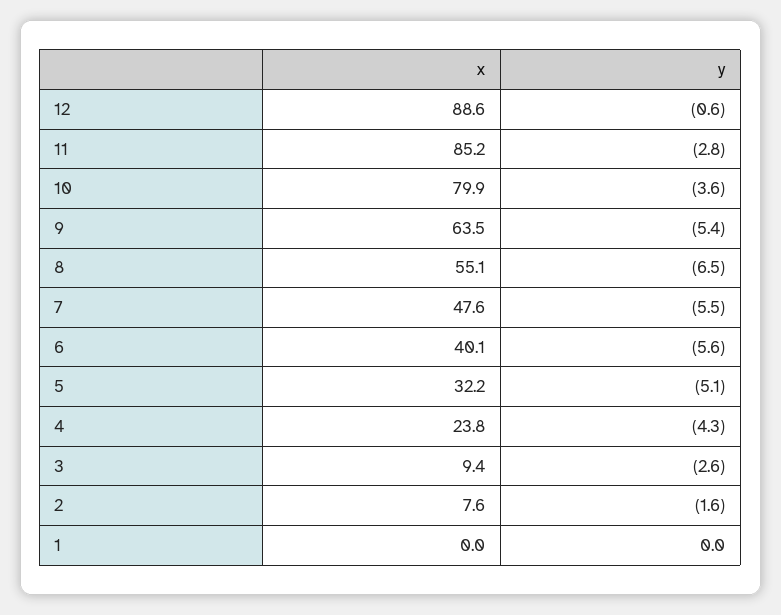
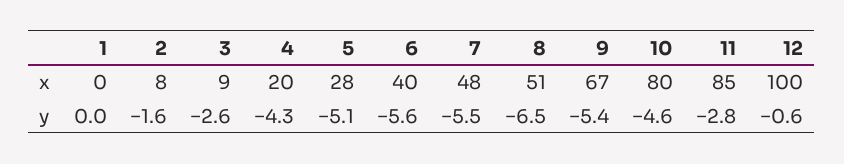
  {
    "x": {
-     "12": 88.6,
+     "12": 100,
      "11": 85.2,
      "10": 79.9,
-     "9": 63.5,
+     "9": 67,
-     "8": 55.1,
+     "8": 51,
      "7": 47.6,
      "6": 40.1,
-     "5": 32.2,
+     "5": 28,
-     "4": 23.8,
+     "4": 20,
      "3": 9.4,
      "2": 7.6,
      "1": 0
    },
    "y": {
      "12": -0.6,
      "11": -2.8,
-     "10": -3.6,
+     "10": -4.6,
      "9": -5.4,
      "8": -6.5,
      "7": -5.5,
      "6": -5.6,
      "5": -5.1,
      "4": -4.3,
      "3": -2.6,
      "2": -1.6,
      "1": 0
    }
  }

